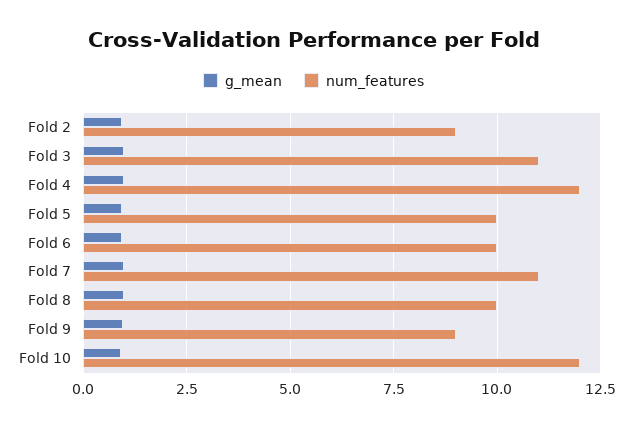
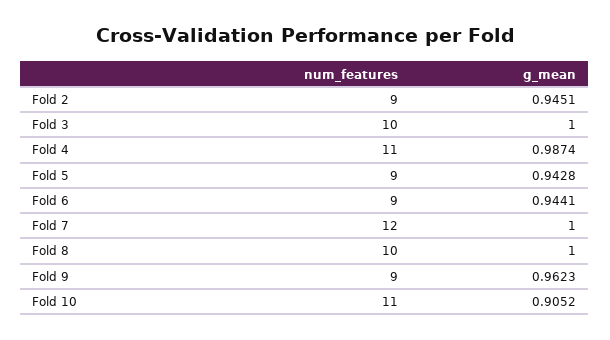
  {
    "g_mean": {
      "Fold 2": 0.9451,
      "Fold 3": 1,
      "Fold 4": 0.9874,
      "Fold 5": 0.9428,
      "Fold 6": 0.9441,
      "Fold 7": 1,
      "Fold 8": 1,
      "Fold 9": 0.9623,
      "Fold 10": 0.9052
    },
    "num_features": {
      "Fold 2": 9,
-     "Fold 3": 11,
+     "Fold 3": 10,
-     "Fold 4": 12,
+     "Fold 4": 11,
-     "Fold 5": 10,
+     "Fold 5": 9,
-     "Fold 6": 10,
+     "Fold 6": 9,
-     "Fold 7": 11,
+     "Fold 7": 12,
      "Fold 8": 10,
      "Fold 9": 9,
-     "Fold 10": 12
+     "Fold 10": 11
    }
  }

